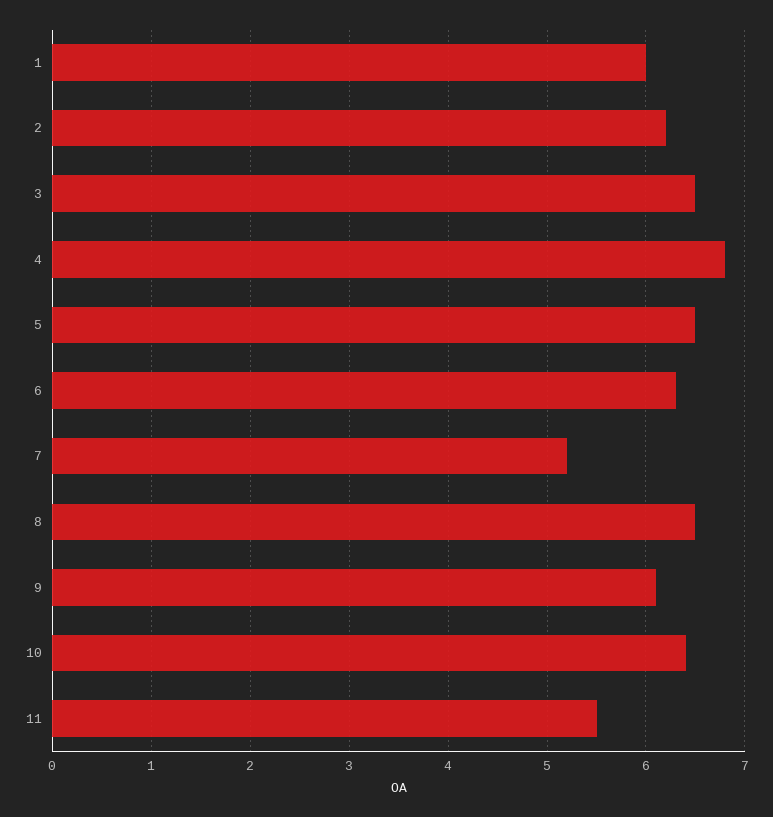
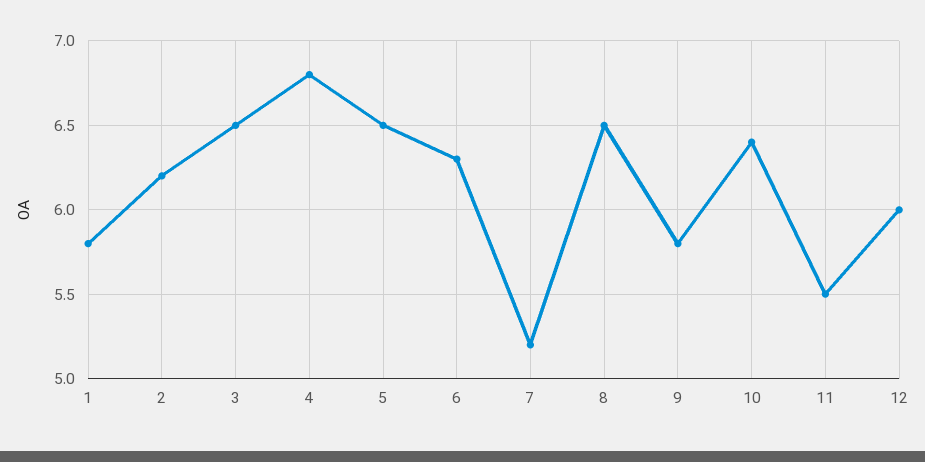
  {
-   "1": 6,
+   "1": 5.8,
    "2": 6.2,
    "3": 6.5,
    "4": 6.8,
    "5": 6.5,
    "6": 6.3,
    "7": 5.2,
    "8": 6.5,
-   "9": 6.1,
+   "9": 5.8,
    "10": 6.4,
-   "11": 5.5
+   "11": 5.5,
+   "12": 6
  }

